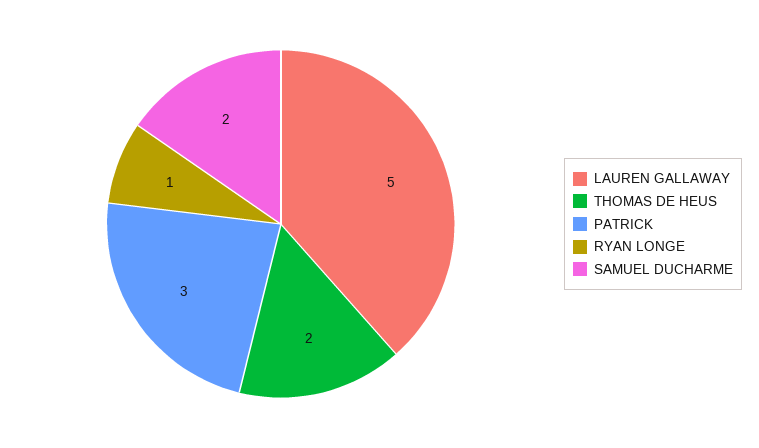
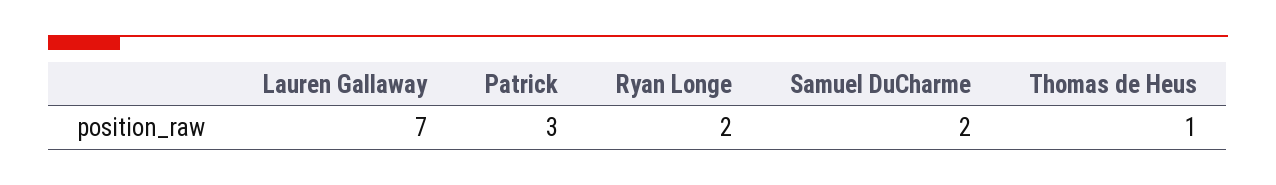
  {
-   "LAUREN GALLAWAY": 5,
+   "LAUREN GALLAWAY": 7,
-   "THOMAS DE HEUS": 2,
+   "THOMAS DE HEUS": 1,
    "PATRICK": 3,
-   "RYAN LONGE": 1,
+   "RYAN LONGE": 2,
    "SAMUEL DUCHARME": 2
  }

